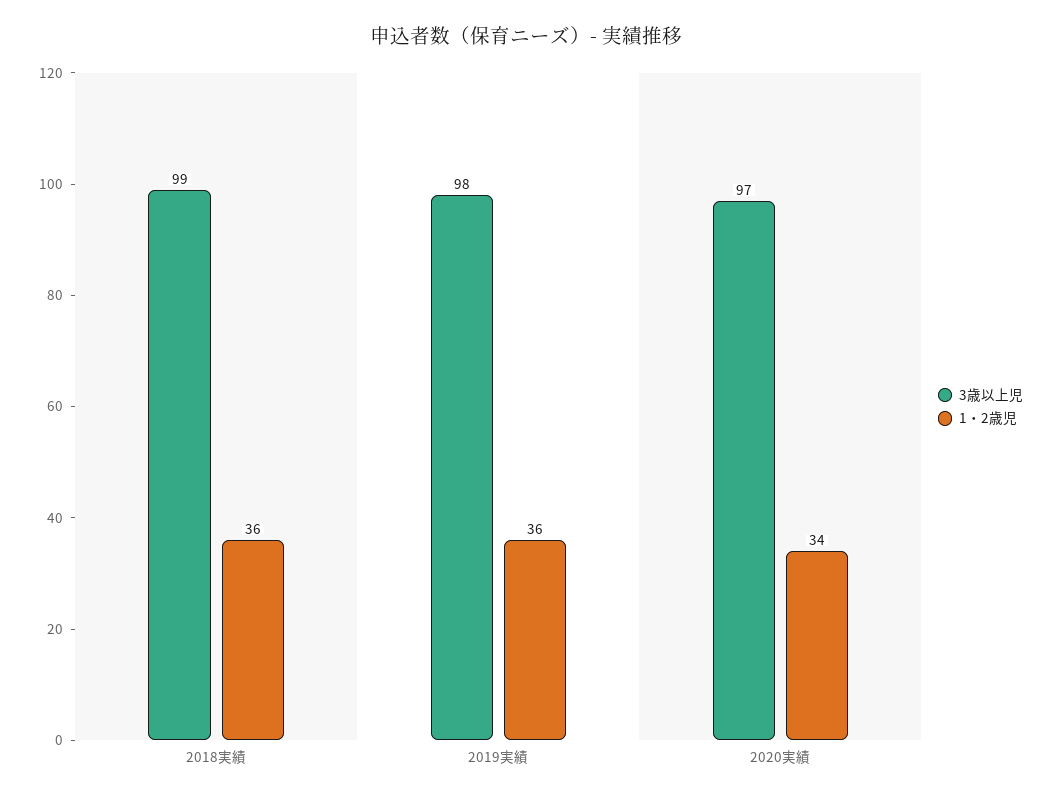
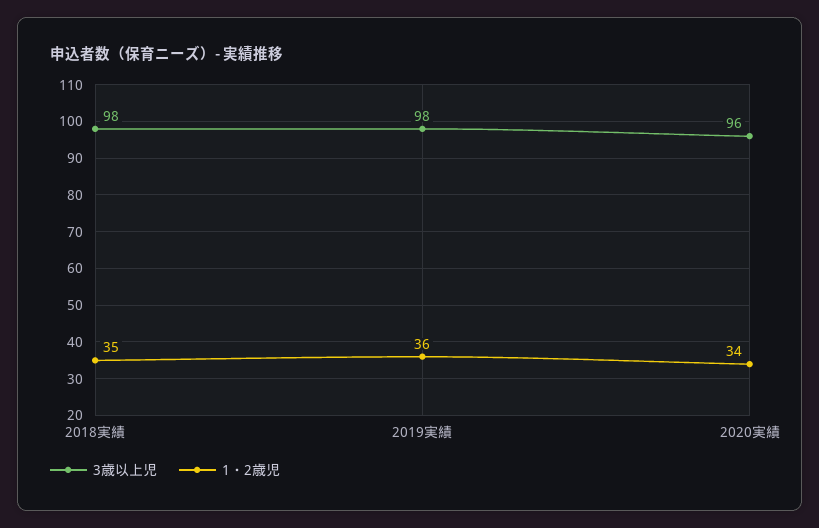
  {
    "3歳以上児": {
-     "2018実績": 99,
+     "2018実績": 98,
      "2019実績": 98,
-     "2020実績": 97
+     "2020実績": 96
    },
    "1・2歳児": {
-     "2018実績": 36,
+     "2018実績": 35,
      "2019実績": 36,
      "2020実績": 34
    }
  }

